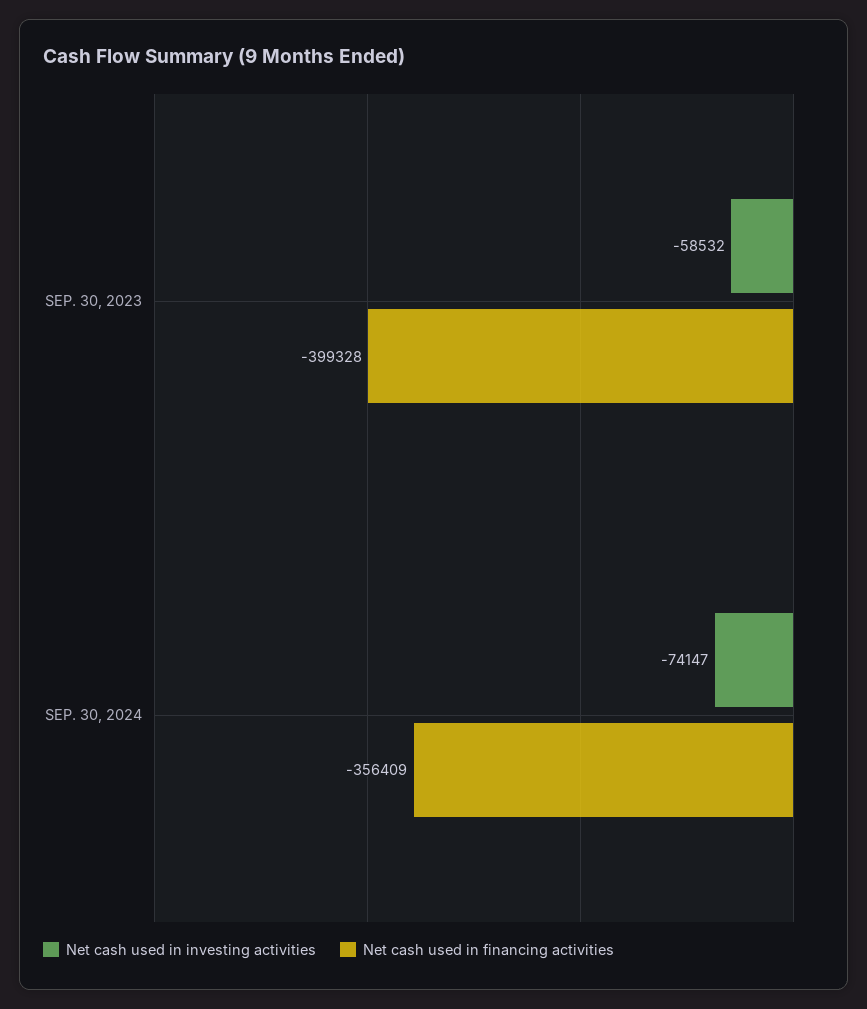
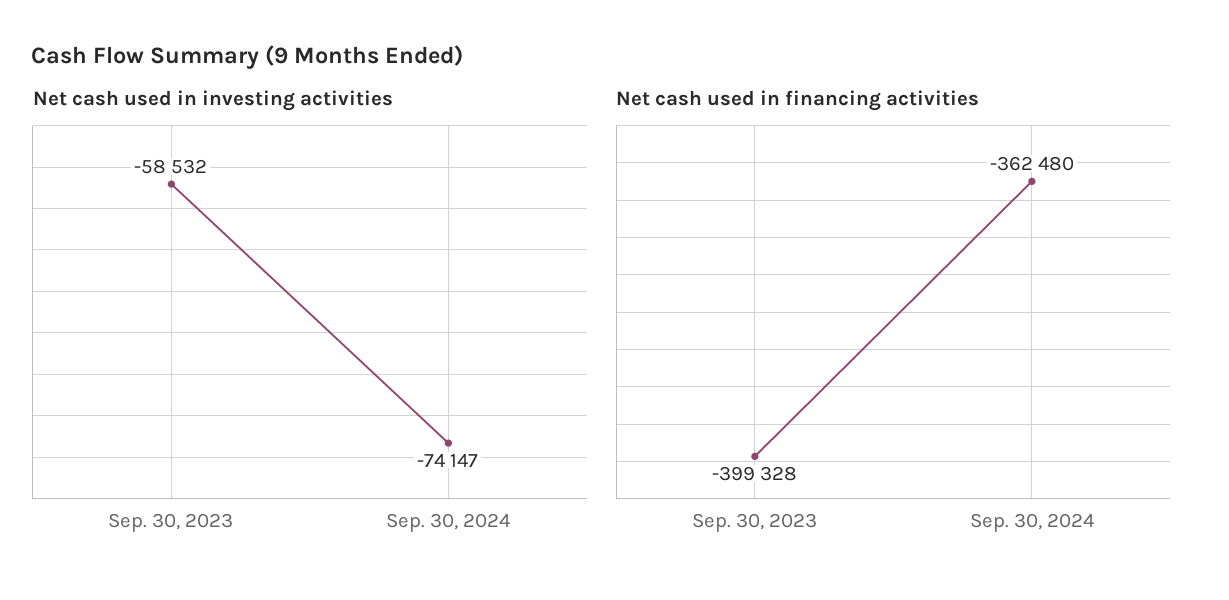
  {
    "Net cash used in investing activities": {
      "SEP. 30, 2023": -58532,
      "SEP. 30, 2024": -74147
    },
    "Net cash used in financing activities": {
      "SEP. 30, 2023": -399328,
-     "SEP. 30, 2024": -356409
+     "SEP. 30, 2024": -362480
    }
  }

